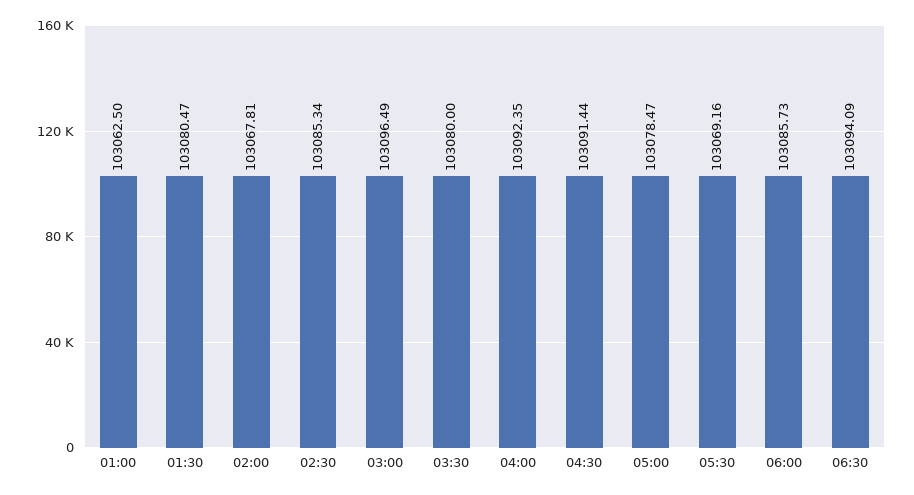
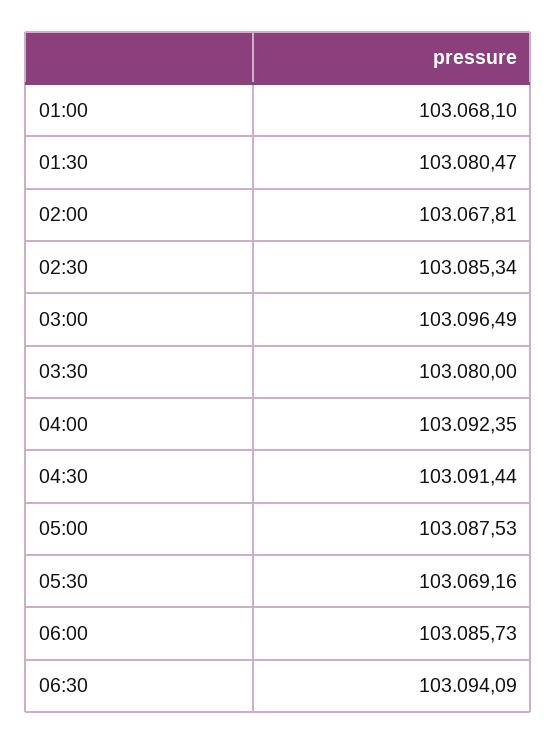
  {
-   "01:00": 103062.5,
+   "01:00": 103068.1,
    "01:30": 103080.47,
    "02:00": 103067.81,
    "02:30": 103085.34,
    "03:00": 103096.49,
    "03:30": 103080,
    "04:00": 103092.35,
    "04:30": 103091.44,
-   "05:00": 103078.47,
+   "05:00": 103087.53,
    "05:30": 103069.16,
    "06:00": 103085.73,
    "06:30": 103094.09
  }

